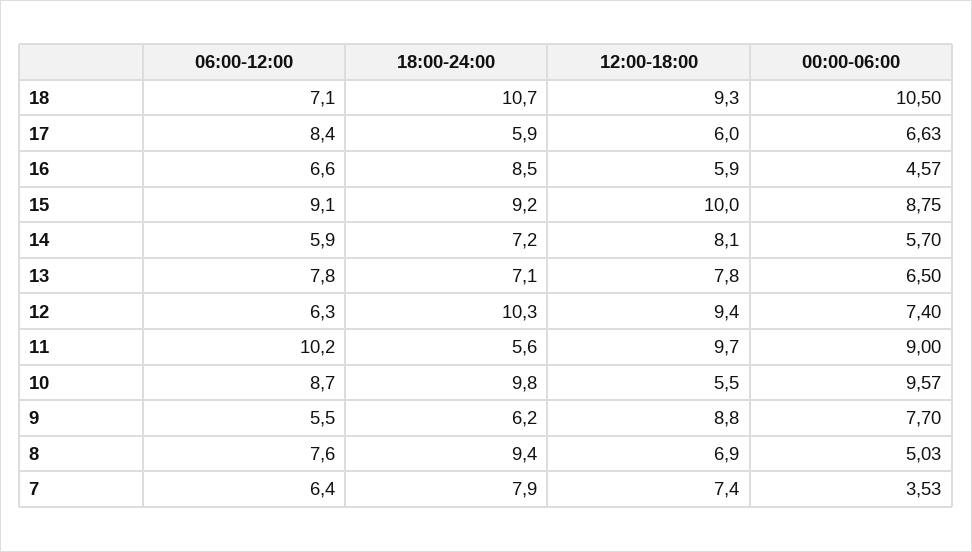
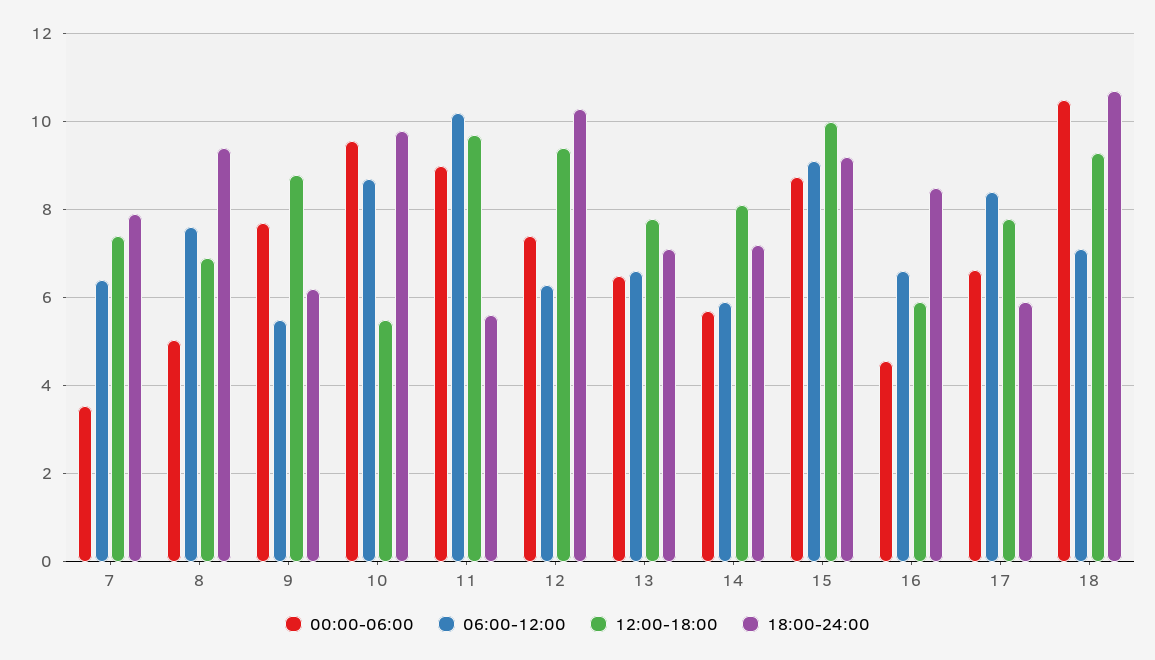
  {
    "06:00-12:00": {
      "18": 7.1,
      "17": 8.4,
      "16": 6.6,
      "15": 9.1,
      "14": 5.9,
-     "13": 7.8,
+     "13": 6.6,
      "12": 6.3,
      "11": 10.2,
      "10": 8.7,
      "9": 5.5,
      "8": 7.6,
      "7": 6.4
    },
    "18:00-24:00": {
      "18": 10.7,
      "17": 5.9,
      "16": 8.5,
      "15": 9.2,
      "14": 7.2,
      "13": 7.1,
      "12": 10.3,
      "11": 5.6,
      "10": 9.8,
      "9": 6.2,
      "8": 9.4,
      "7": 7.9
    },
    "12:00-18:00": {
      "18": 9.3,
-     "17": 6,
+     "17": 7.8,
      "16": 5.9,
      "15": 10,
      "14": 8.1,
      "13": 7.8,
      "12": 9.4,
      "11": 9.7,
      "10": 5.5,
      "9": 8.8,
      "8": 6.9,
      "7": 7.4
    },
    "00:00-06:00": {
      "18": 10.5,
      "17": 6.63,
      "16": 4.57,
      "15": 8.75,
      "14": 5.7,
      "13": 6.5,
      "12": 7.4,
      "11": 9,
      "10": 9.57,
      "9": 7.7,
      "8": 5.03,
      "7": 3.53
    }
  }

